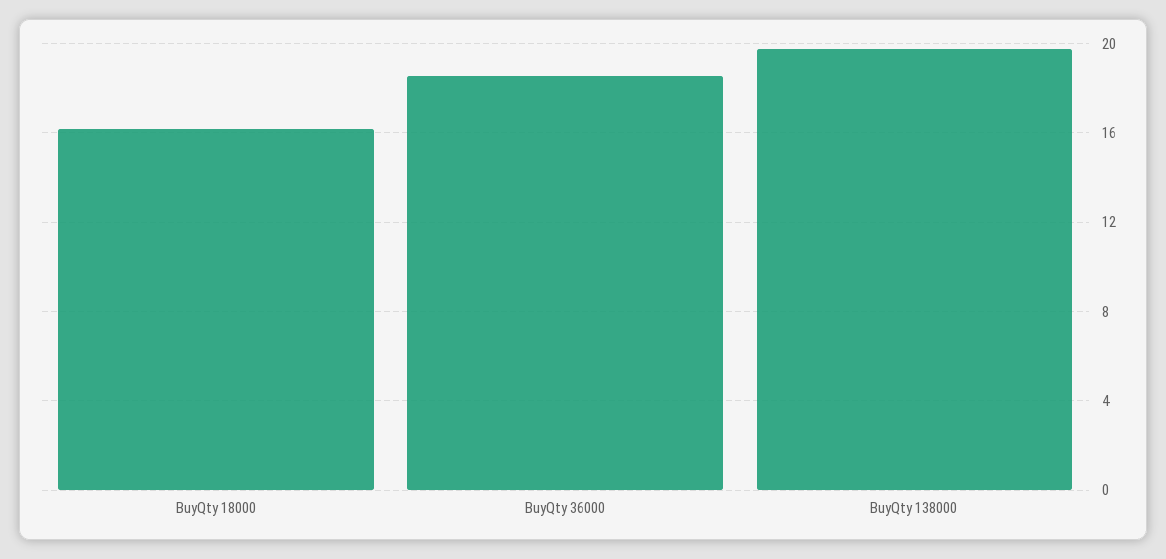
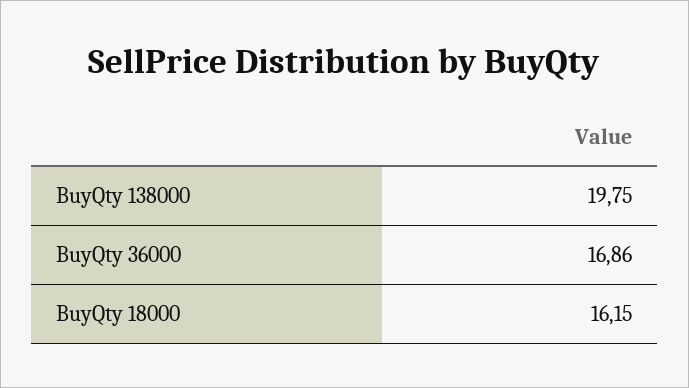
  {
    "BuyQty 18000": 16.15,
-   "BuyQty 36000": 18.5,
+   "BuyQty 36000": 16.86,
    "BuyQty 138000": 19.75
  }

